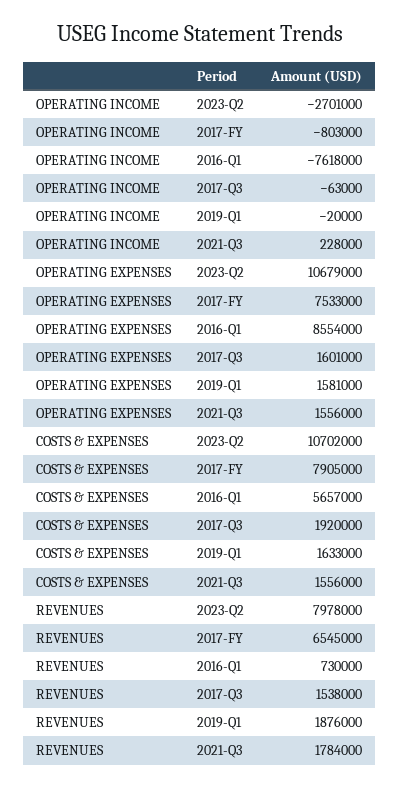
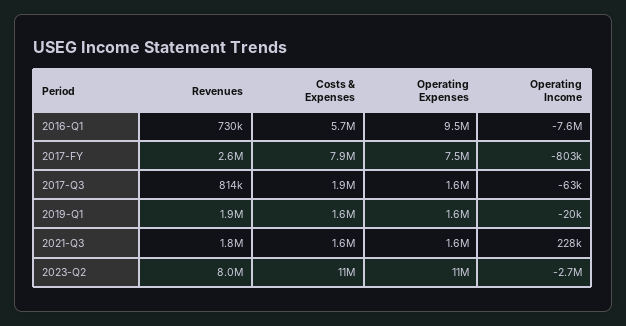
  {
    "OPERATING INCOME": {
      "2023-Q2": -2701000,
      "2017-FY": -803000,
      "2016-Q1": -7618000,
      "2017-Q3": -63000,
      "2019-Q1": -20000,
      "2021-Q3": 228000
    },
    "OPERATING EXPENSES": {
      "2023-Q2": 10679000,
      "2017-FY": 7533000,
-     "2016-Q1": 8554000,
+     "2016-Q1": 9500000,
      "2017-Q3": 1601000,
      "2019-Q1": 1581000,
      "2021-Q3": 1556000
    },
    "COSTS & EXPENSES": {
      "2023-Q2": 10702000,
      "2017-FY": 7905000,
      "2016-Q1": 5657000,
      "2017-Q3": 1920000,
      "2019-Q1": 1633000,
      "2021-Q3": 1556000
    },
    "REVENUES": {
      "2023-Q2": 7978000,
-     "2017-FY": 6545000,
+     "2017-FY": 2600000,
      "2016-Q1": 730000,
-     "2017-Q3": 1538000,
+     "2017-Q3": 814000,
      "2019-Q1": 1876000,
      "2021-Q3": 1784000
    }
  }

